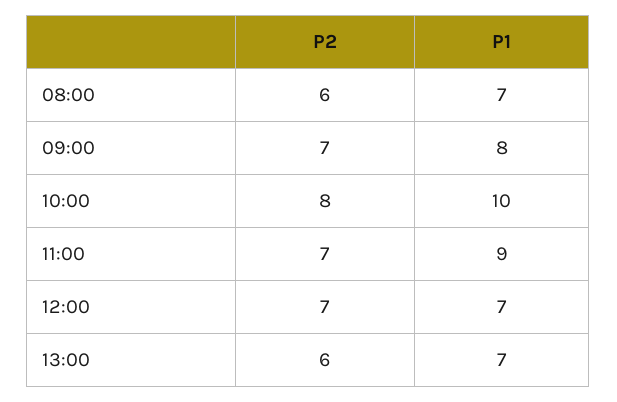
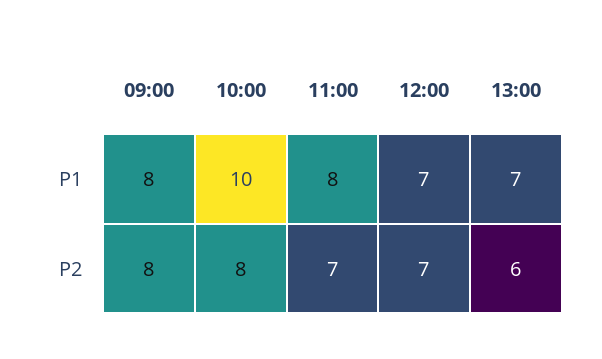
  {
    "P2": {
-     "08:00": 6,
-     "09:00": 7,
+     "09:00": 8,
      "10:00": 8,
      "11:00": 7,
      "12:00": 7,
      "13:00": 6
    },
    "P1": {
-     "08:00": 7,
      "09:00": 8,
      "10:00": 10,
-     "11:00": 9,
+     "11:00": 8,
      "12:00": 7,
      "13:00": 7
    }
  }

